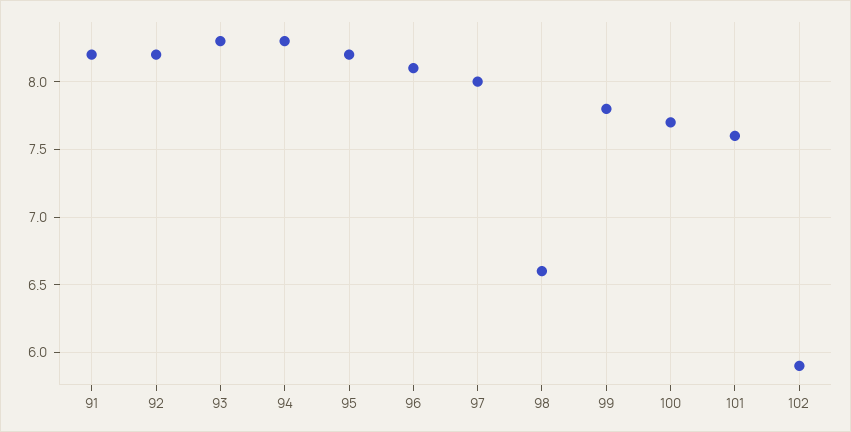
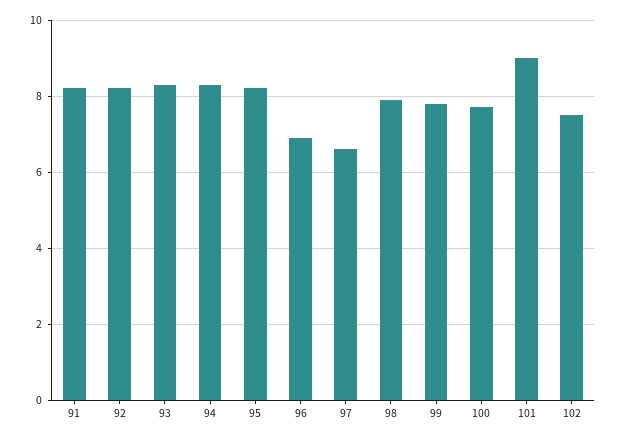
  {
    "91": 8.2,
    "92": 8.2,
    "93": 8.3,
    "94": 8.3,
    "95": 8.2,
-   "96": 8.1,
+   "96": 7,
-   "97": 8,
+   "97": 6.5,
-   "98": 6.6,
+   "98": 8,
    "99": 7.8,
    "100": 7.7,
-   "101": 7.6,
+   "101": 9,
-   "102": 5.9
+   "102": 7.5
  }

